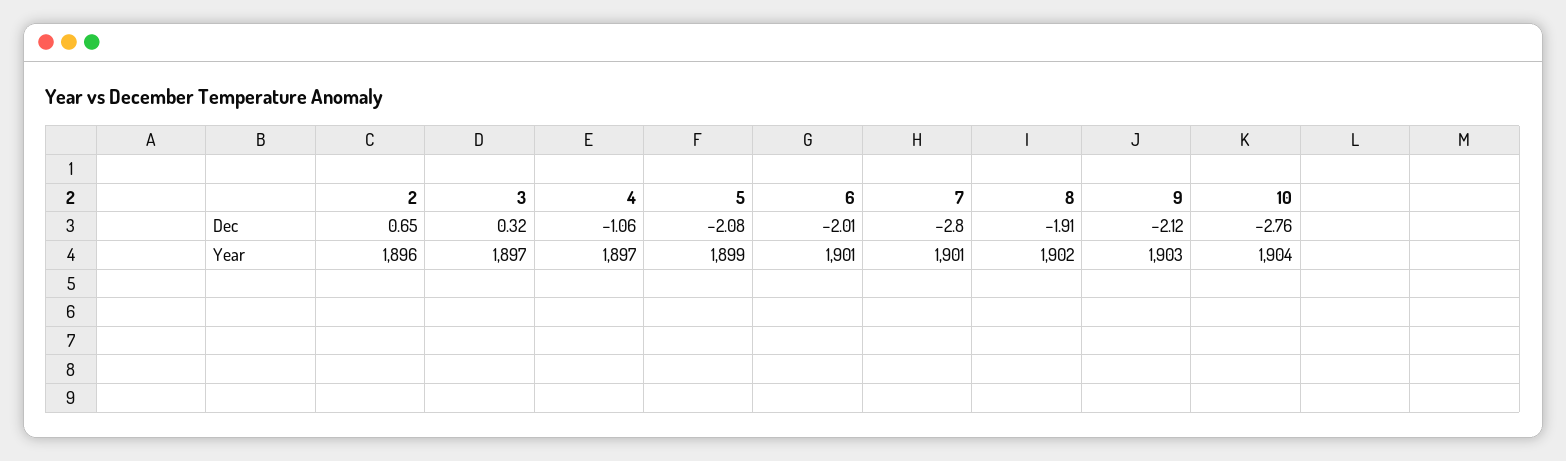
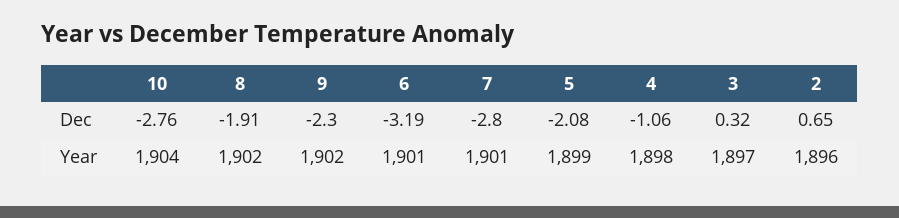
  {
    "2": {
      "Dec": 0.65,
      "Year": 1896
    },
    "3": {
      "Dec": 0.32,
      "Year": 1897
    },
    "4": {
      "Dec": -1.06,
-     "Year": 1897
+     "Year": 1898
    },
    "5": {
      "Dec": -2.08,
      "Year": 1899
    },
    "6": {
-     "Dec": -2.01,
+     "Dec": -3.19,
      "Year": 1901
    },
    "7": {
      "Dec": -2.8,
      "Year": 1901
    },
    "8": {
      "Dec": -1.91,
      "Year": 1902
    },
    "9": {
-     "Dec": -2.12,
+     "Dec": -2.3,
-     "Year": 1903
+     "Year": 1902
    },
    "10": {
      "Dec": -2.76,
      "Year": 1904
    }
  }

